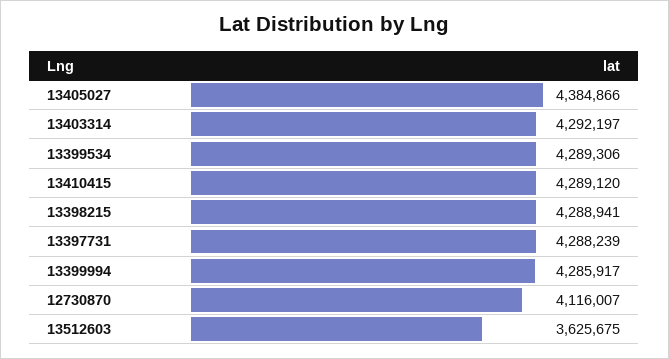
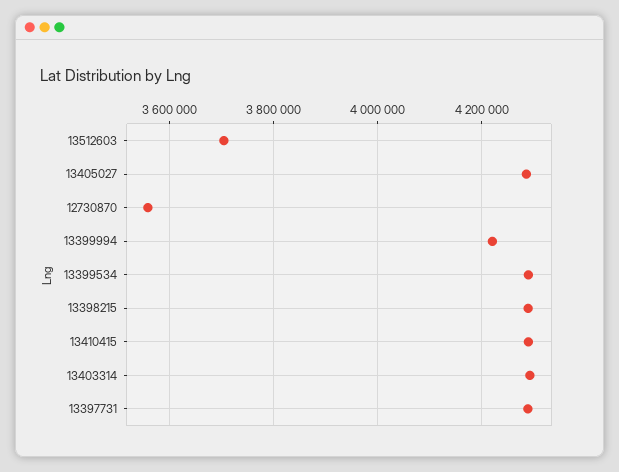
  {
-   "13405027": 4384866,
+   "13405027": 4280000,
    "13403314": 4292197,
    "13399534": 4289306,
    "13410415": 4289120,
    "13398215": 4288941,
    "13397731": 4288239,
-   "13399994": 4285917,
+   "13399994": 4220000,
-   "12730870": 4116007,
+   "12730870": 3560000,
-   "13512603": 3625675
+   "13512603": 3700000
  }

